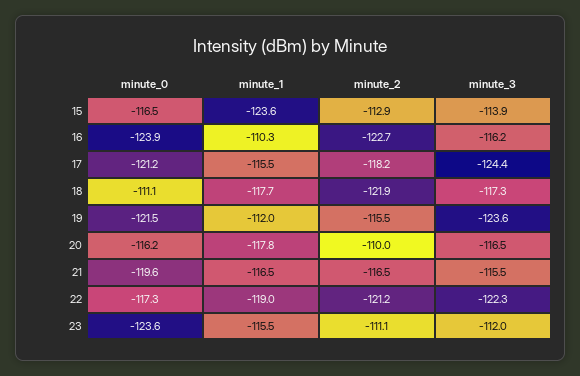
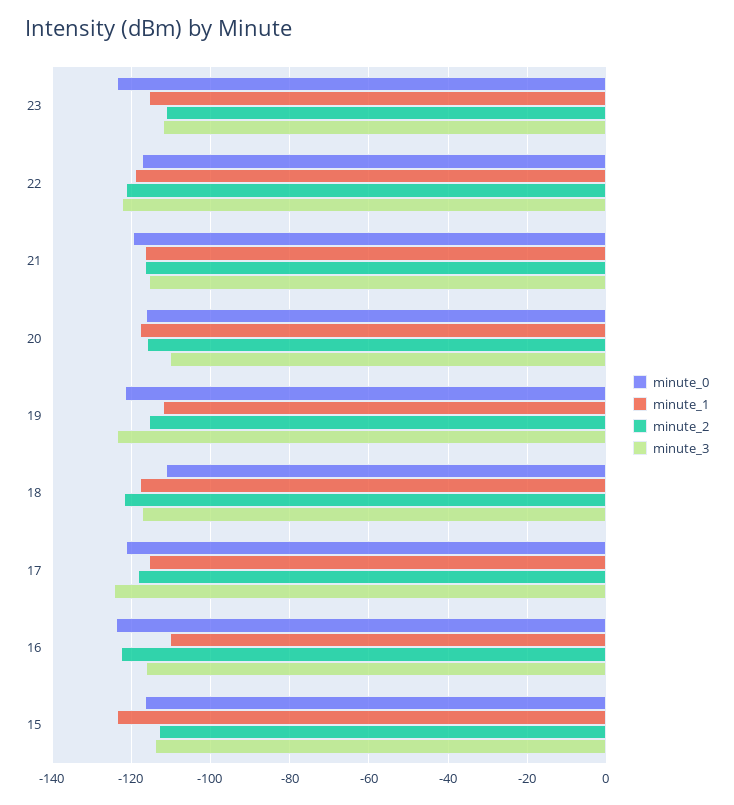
  {
    "minute_0": {
      "15": -116.5,
      "16": -123.9,
      "17": -121.2,
      "18": -111.1,
      "19": -121.5,
      "20": -116.2,
      "21": -119.6,
      "22": -117.3,
      "23": -123.6
    },
    "minute_1": {
      "15": -123.6,
      "16": -110.3,
      "17": -115.5,
      "18": -117.7,
      "19": -112,
      "20": -117.8,
      "21": -116.5,
      "22": -119,
      "23": -115.5
    },
    "minute_2": {
      "15": -112.9,
      "16": -122.7,
      "17": -118.2,
      "18": -121.9,
      "19": -115.5,
-     "20": -110,
+     "20": -116,
      "21": -116.5,
      "22": -121.2,
      "23": -111.1
    },
    "minute_3": {
      "15": -113.9,
      "16": -116.2,
      "17": -124.4,
      "18": -117.3,
      "19": -123.6,
-     "20": -116.5,
+     "20": -110,
      "21": -115.5,
      "22": -122.3,
      "23": -112
    }
  }

